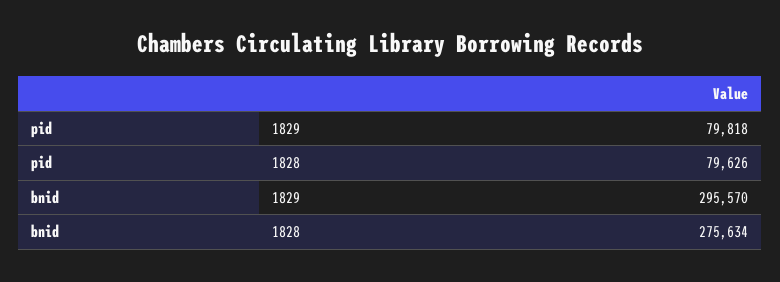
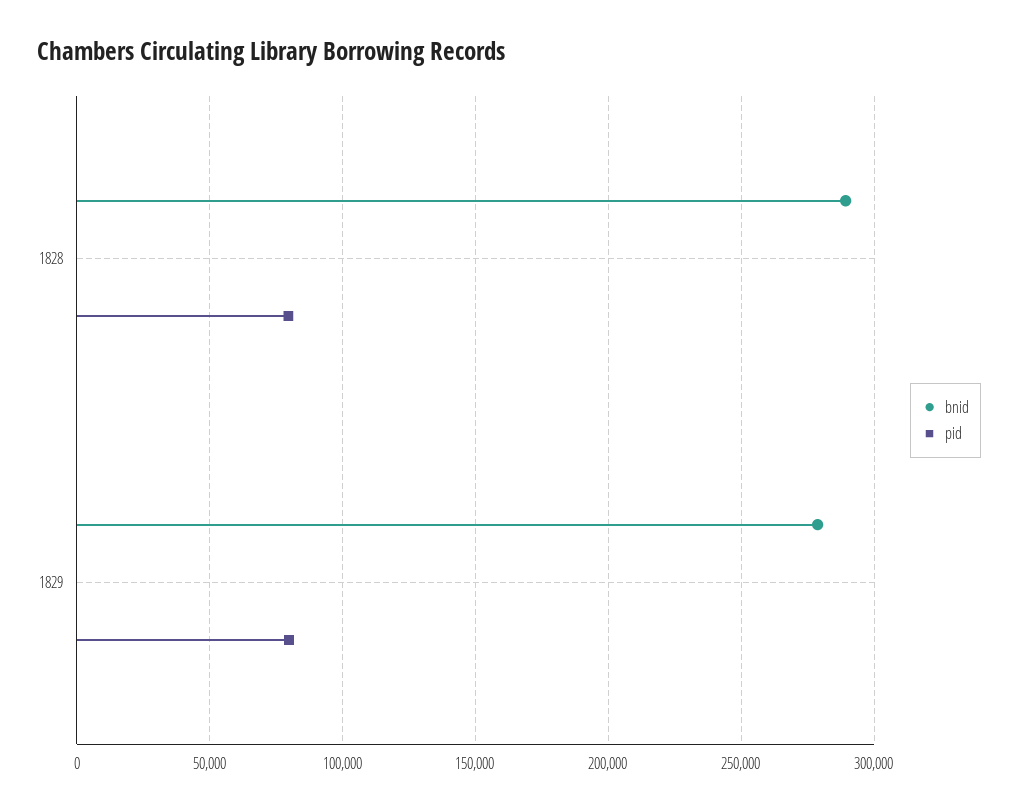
  {
    "pid": {
      "1829": 79818,
      "1828": 79626
    },
    "bnid": {
-     "1829": 295570,
+     "1829": 280000,
-     "1828": 275634
+     "1828": 290000
    }
  }

